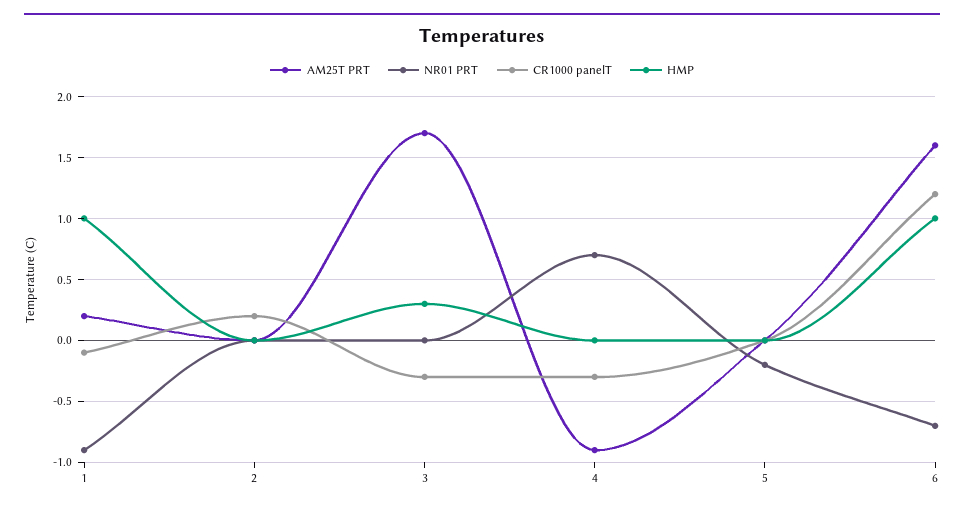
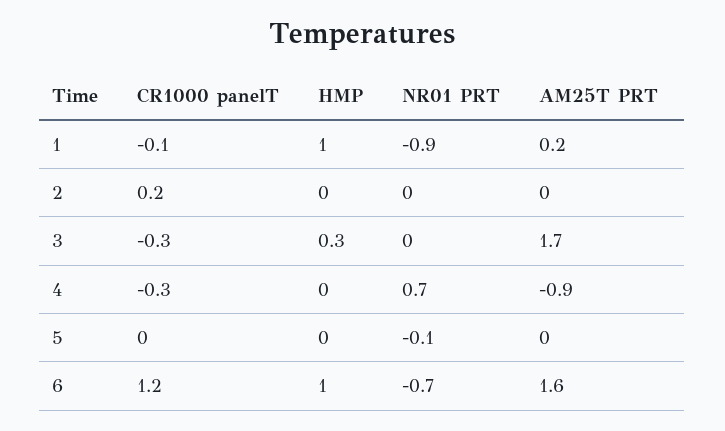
  {
    "AM25T PRT": {
      "1": 0.2,
      "2": 0,
      "3": 1.7,
      "4": -0.9,
      "5": 0,
      "6": 1.6
    },
    "NR01 PRT": {
      "1": -0.9,
      "2": 0,
      "3": 0,
      "4": 0.7,
-     "5": -0.2,
+     "5": -0.1,
      "6": -0.7
    },
    "CR1000 panelT": {
      "1": -0.1,
      "2": 0.2,
      "3": -0.3,
      "4": -0.3,
      "5": 0,
      "6": 1.2
    },
    "HMP": {
      "1": 1,
      "2": 0,
      "3": 0.3,
      "4": 0,
      "5": 0,
      "6": 1
    }
  }

